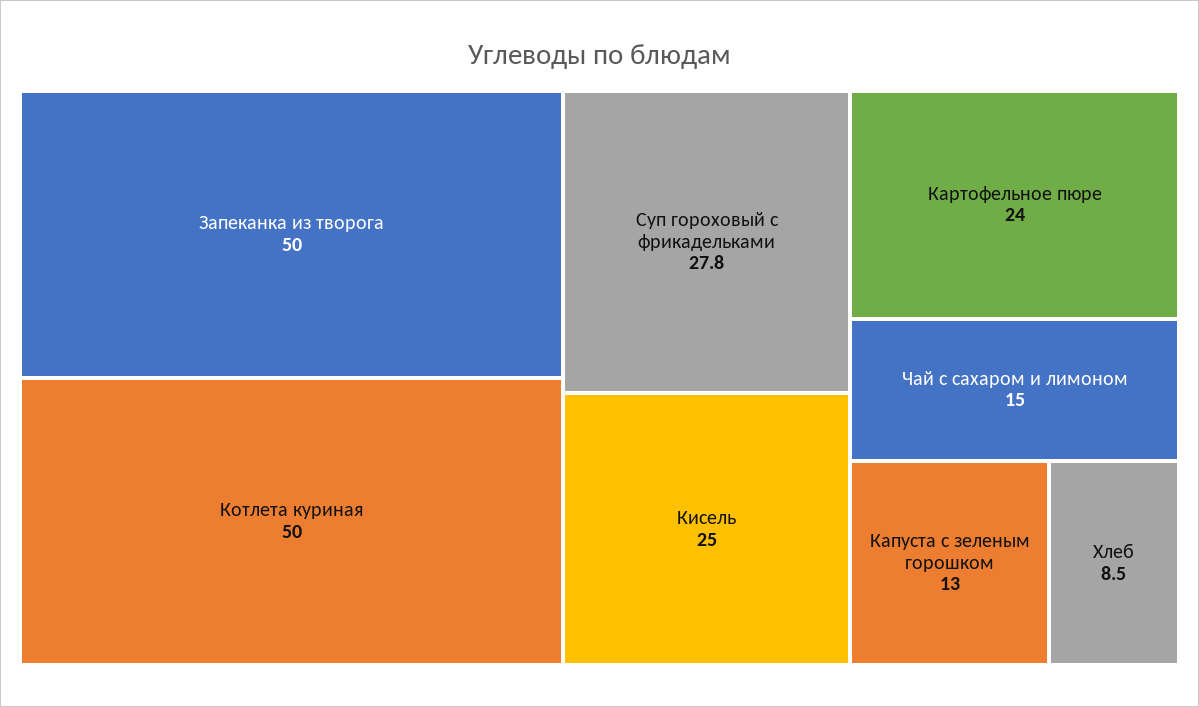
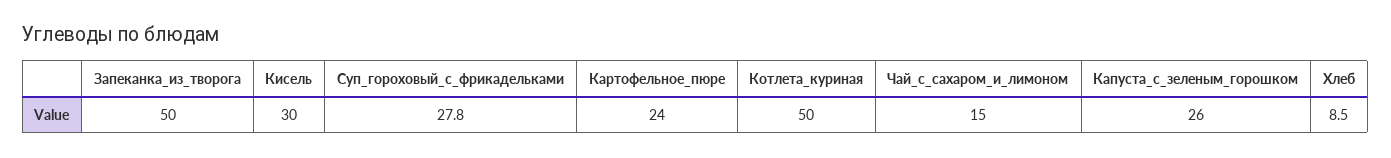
  {
    "Запеканка из творога": 50,
    "Котлета куриная": 50,
    "Суп гороховый с фрикадельками": 27.8,
-   "Кисель": 25,
+   "Кисель": 30,
    "Картофельное пюре": 24,
    "Чай с сахаром и лимоном": 15,
-   "Капуста с зеленым горошком": 13,
+   "Капуста с зеленым горошком": 26,
    "Хлеб": 8.5
  }

